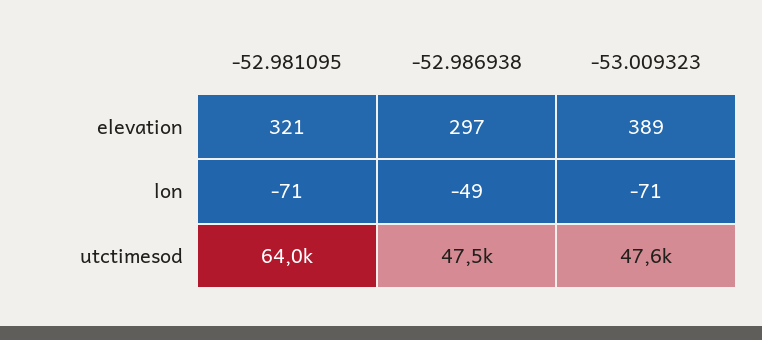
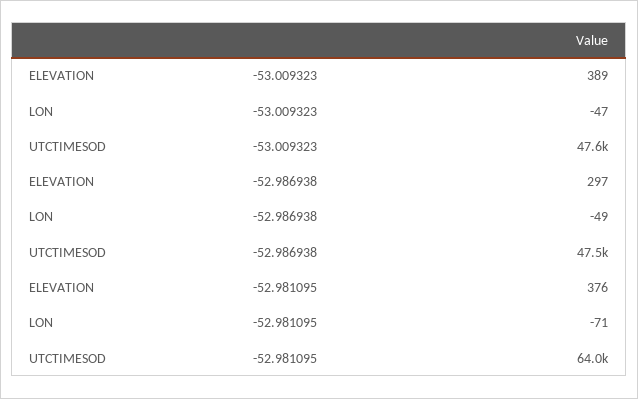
  {
    "-52.981095": {
-     "elevation": 321,
+     "elevation": 376,
      "lon": -71,
      "utctimesod": 64000
    },
    "-52.986938": {
      "elevation": 297,
      "lon": -49,
      "utctimesod": 47500
    },
    "-53.009323": {
      "elevation": 389,
-     "lon": -71,
+     "lon": -47,
      "utctimesod": 47600
    }
  }

